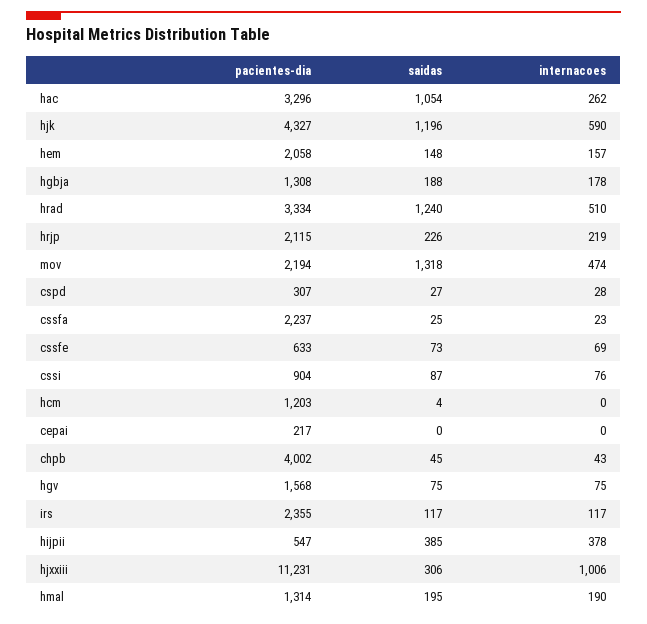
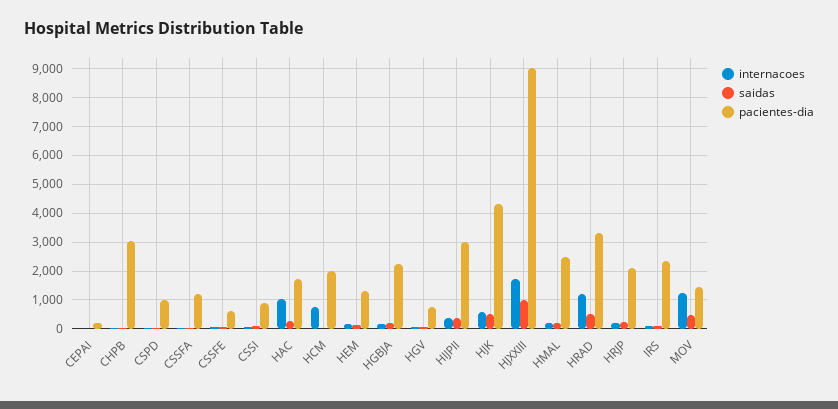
  {
    "pacientes-dia": {
-     "hac": 3296,
+     "hac": 1750,
      "hjk": 4327,
-     "hem": 2058,
+     "hem": 1250,
-     "hgbja": 1308,
+     "hgbja": 2250,
      "hrad": 3334,
      "hrjp": 2115,
-     "mov": 2194,
+     "mov": 1500,
-     "cspd": 307,
+     "cspd": 1000,
-     "cssfa": 2237,
+     "cssfa": 1250,
      "cssfe": 633,
      "cssi": 904,
-     "hcm": 1203,
+     "hcm": 2000,
      "cepai": 217,
-     "chpb": 4002,
+     "chpb": 3000,
-     "hgv": 1568,
+     "hgv": 750,
      "irs": 2355,
-     "hijpii": 547,
+     "hijpii": 3000,
-     "hjxxiii": 11231,
+     "hjxxiii": 9000,
-     "hmal": 1314
+     "hmal": 2500
    },
    "saidas": {
-     "hac": 1054,
+     "hac": 250,
-     "hjk": 1196,
+     "hjk": 500,
      "hem": 148,
      "hgbja": 188,
-     "hrad": 1240,
+     "hrad": 500,
      "hrjp": 226,
-     "mov": 1318,
+     "mov": 500,
      "cspd": 27,
      "cssfa": 25,
      "cssfe": 73,
      "cssi": 87,
      "hcm": 4,
      "cepai": 0,
      "chpb": 45,
      "hgv": 75,
      "irs": 117,
      "hijpii": 385,
-     "hjxxiii": 306,
+     "hjxxiii": 1000,
      "hmal": 195
    },
    "internacoes": {
-     "hac": 262,
+     "hac": 1000,
      "hjk": 590,
      "hem": 157,
      "hgbja": 178,
-     "hrad": 510,
+     "hrad": 1250,
      "hrjp": 219,
-     "mov": 474,
+     "mov": 1250,
      "cspd": 28,
      "cssfa": 23,
      "cssfe": 69,
      "cssi": 76,
-     "hcm": 0,
+     "hcm": 750,
      "cepai": 0,
      "chpb": 43,
      "hgv": 75,
      "irs": 117,
      "hijpii": 378,
-     "hjxxiii": 1006,
+     "hjxxiii": 1750,
      "hmal": 190
    }
  }

